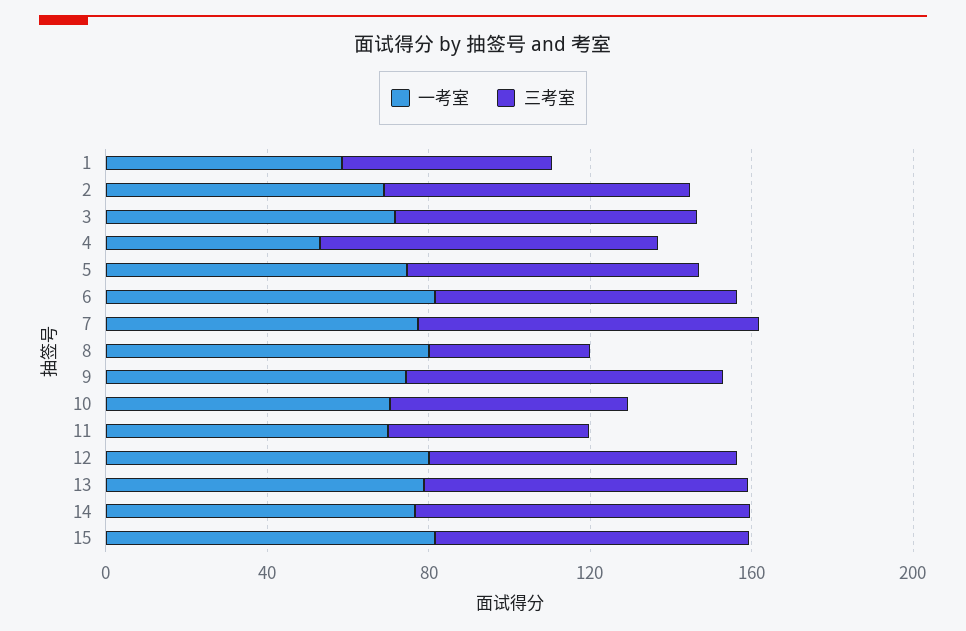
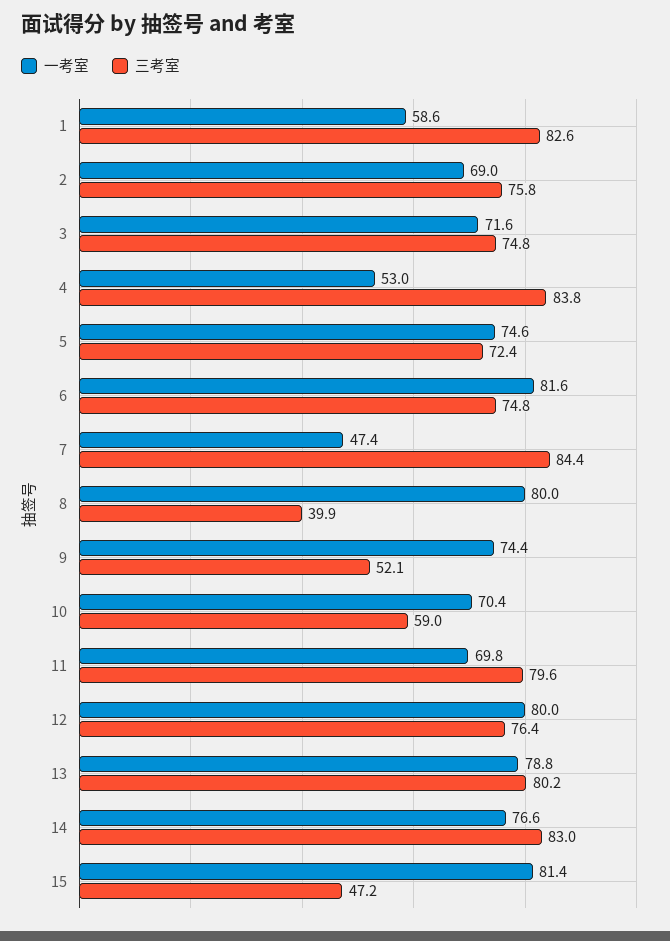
  {
    "一考室": {
      "1": 58.6,
      "2": 69,
      "3": 71.6,
      "4": 53,
      "5": 74.6,
      "6": 81.6,
-     "7": 80,
+     "7": 47.4,
      "8": 80,
      "9": 74.4,
      "10": 70.4,
      "11": 69.8,
      "12": 80,
      "13": 78.8,
      "14": 76.6,
      "15": 81.4
    },
    "三考室": {
-     "1": 50,
+     "1": 82.6,
      "2": 75.8,
      "3": 74.8,
      "4": 83.8,
      "5": 72.4,
      "6": 74.8,
      "7": 84.4,
      "8": 39.9,
-     "9": 80,
+     "9": 52.1,
      "10": 59,
-     "11": 50,
+     "11": 79.6,
      "12": 76.4,
      "13": 80.2,
      "14": 83,
-     "15": 80
+     "15": 47.2
    }
  }

